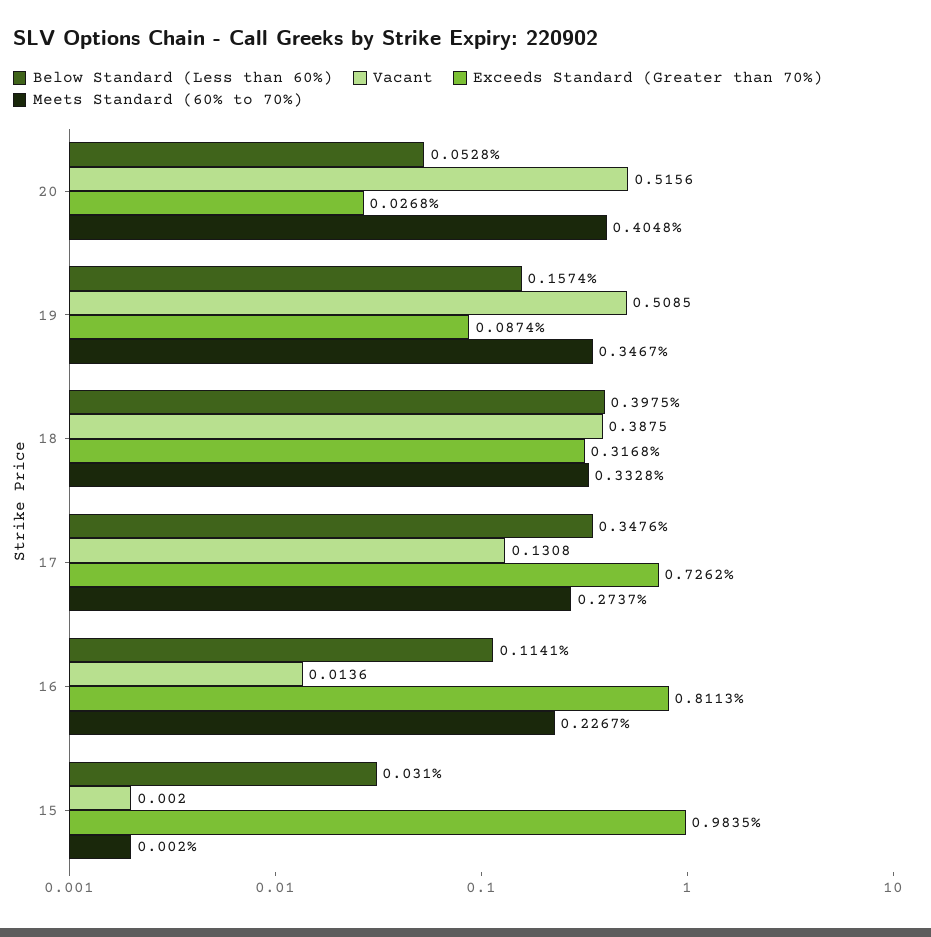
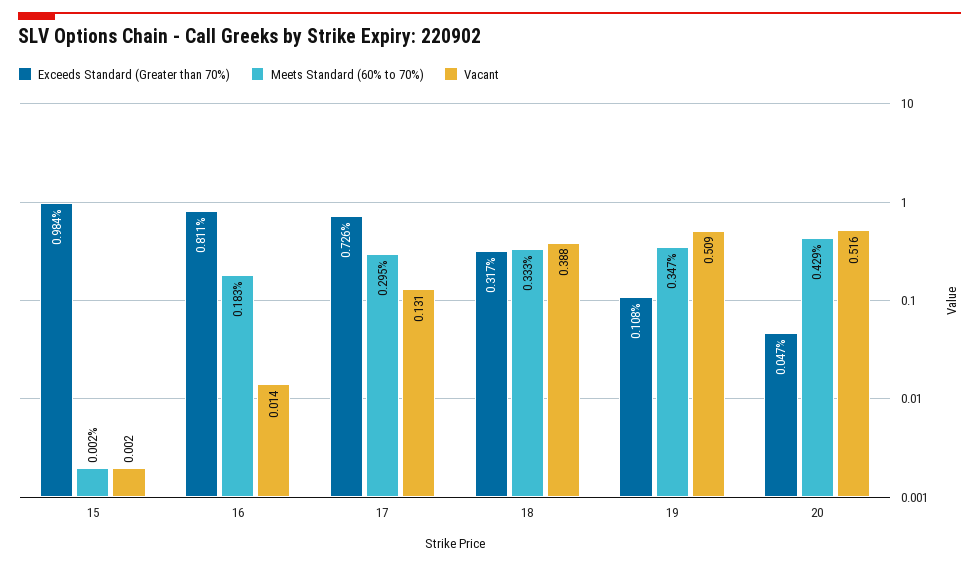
  {
-   "Below Standard (Less than 60%)": {
-     "20": 0.0528,
-     "19": 0.1574,
-     "18": 0.3975,
-     "17": 0.3476,
-     "16": 0.1141,
-     "15": 0.031
-   },
    "Vacant": {
      "20": 0.5156,
      "19": 0.5085,
      "18": 0.3875,
      "17": 0.1308,
      "16": 0.0136,
      "15": 0.002
    },
    "Exceeds Standard (Greater than 70%)": {
-     "20": 0.0268,
+     "20": 0.047,
-     "19": 0.0874,
+     "19": 0.108,
      "18": 0.3168,
      "17": 0.7262,
      "16": 0.8113,
      "15": 0.9835
    },
    "Meets Standard (60% to 70%)": {
-     "20": 0.4048,
+     "20": 0.429,
      "19": 0.3467,
      "18": 0.3328,
-     "17": 0.2737,
+     "17": 0.295,
-     "16": 0.2267,
+     "16": 0.183,
      "15": 0.002
    }
  }

